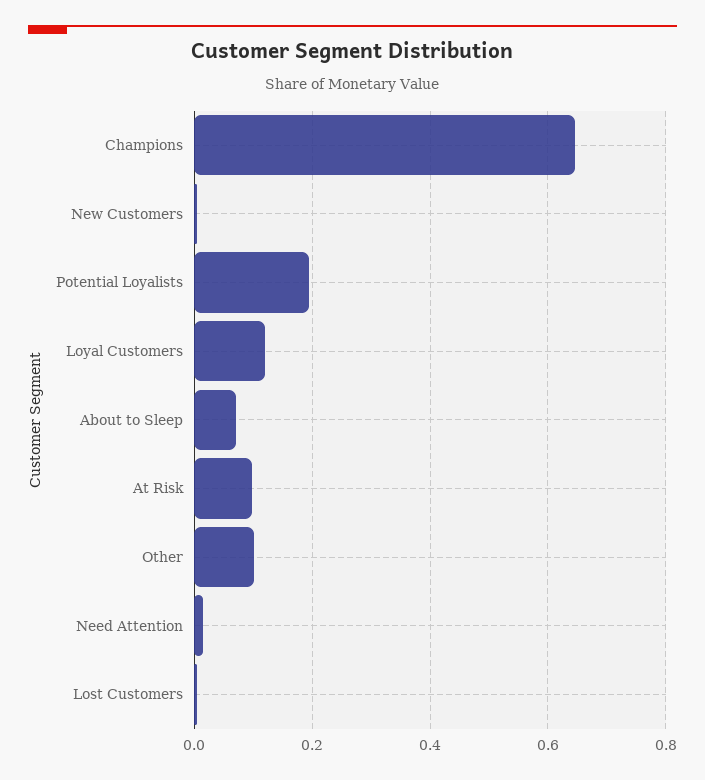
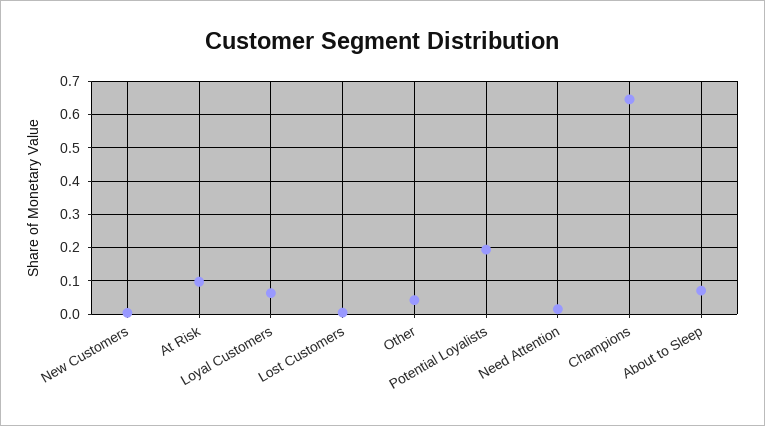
  {
    "Champions": 0.64,
    "New Customers": 0,
    "Potential Loyalists": 0.2,
-   "Loyal Customers": 0.12,
+   "Loyal Customers": 0.06,
    "About to Sleep": 0.08,
    "At Risk": 0.1,
-   "Other": 0.1,
+   "Other": 0.04,
    "Need Attention": 0.02,
    "Lost Customers": 0
  }

